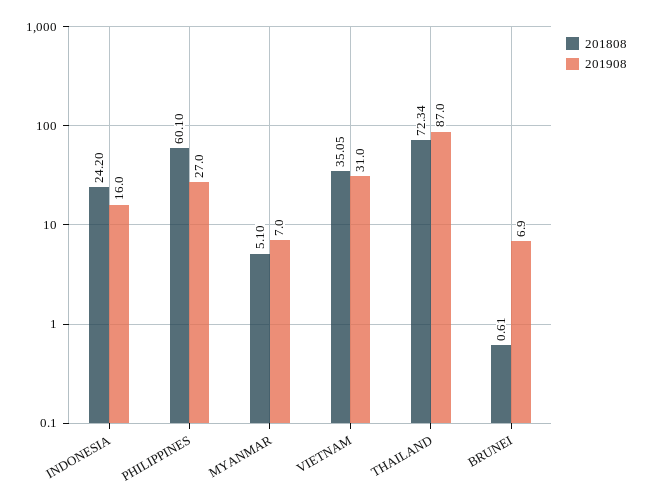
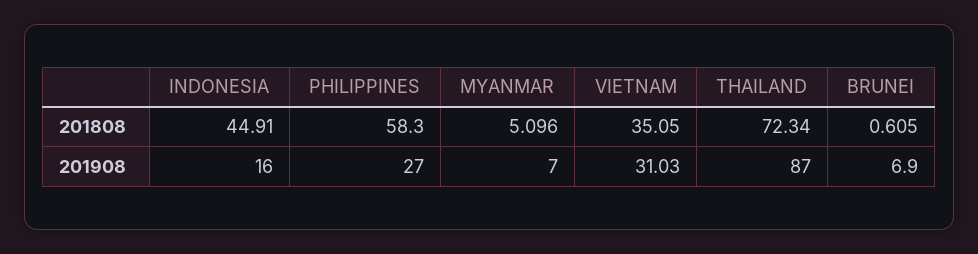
  {
    "201808": {
-     "INDONESIA": 24.2,
+     "INDONESIA": 44.91,
-     "PHILIPPINES": 60.1,
+     "PHILIPPINES": 58.3,
      "MYANMAR": 5.096,
      "VIETNAM": 35.05,
      "THAILAND": 72.34,
      "BRUNEI": 0.605
    },
    "201908": {
      "INDONESIA": 16,
      "PHILIPPINES": 27,
      "MYANMAR": 7,
      "VIETNAM": 31.03,
      "THAILAND": 87,
      "BRUNEI": 6.9
    }
  }

